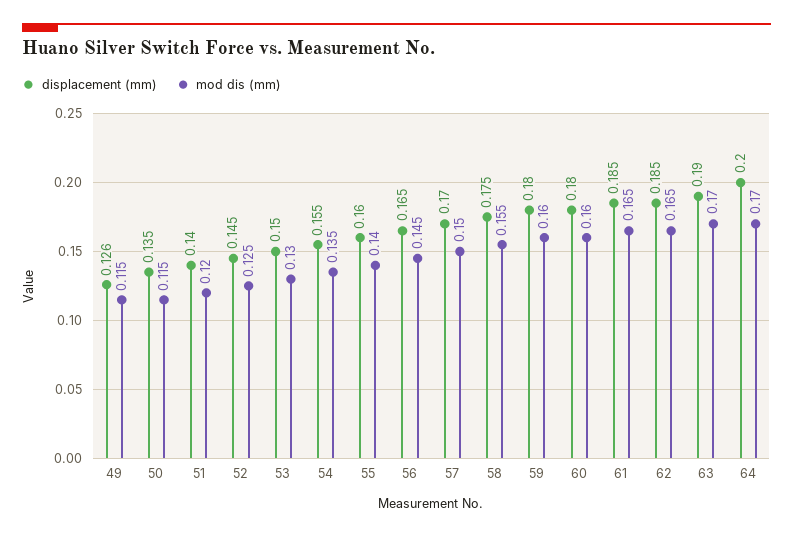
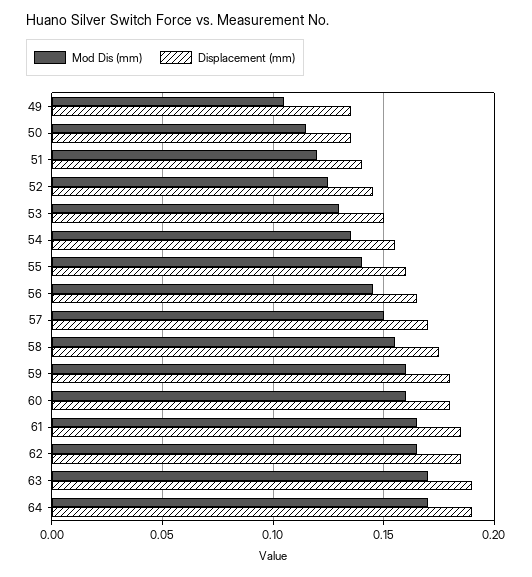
  {
    "displacement (mm)": {
-     "49": 0.126,
+     "49": 0.135,
      "50": 0.135,
      "51": 0.14,
      "52": 0.145,
      "53": 0.15,
      "54": 0.155,
      "55": 0.16,
      "56": 0.165,
      "57": 0.17,
      "58": 0.175,
      "59": 0.18,
      "60": 0.18,
      "61": 0.185,
      "62": 0.185,
      "63": 0.19,
-     "64": 0.2
+     "64": 0.19
    },
    "mod dis (mm)": {
-     "49": 0.115,
+     "49": 0.105,
      "50": 0.115,
      "51": 0.12,
      "52": 0.125,
      "53": 0.13,
      "54": 0.135,
      "55": 0.14,
      "56": 0.145,
      "57": 0.15,
      "58": 0.155,
      "59": 0.16,
      "60": 0.16,
      "61": 0.165,
      "62": 0.165,
      "63": 0.17,
      "64": 0.17
    }
  }

